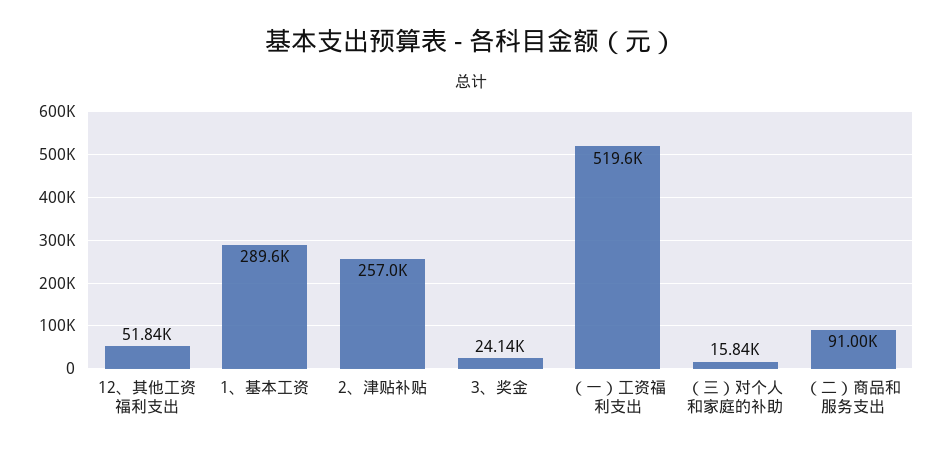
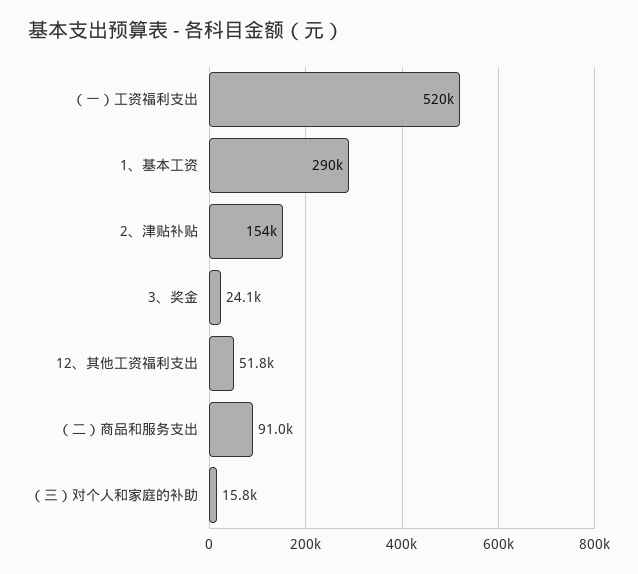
  {
    "12、其他工资福利支出": 51840,
    "1、基本工资": 289600,
-   "2、津贴补贴": 257000,
+   "2、津贴补贴": 154000,
    "3、奖金": 24140,
    "（一）工资福利支出": 519600,
    "（三）对个人和家庭的补助": 15840,
    "（二）商品和服务支出": 91000
  }

